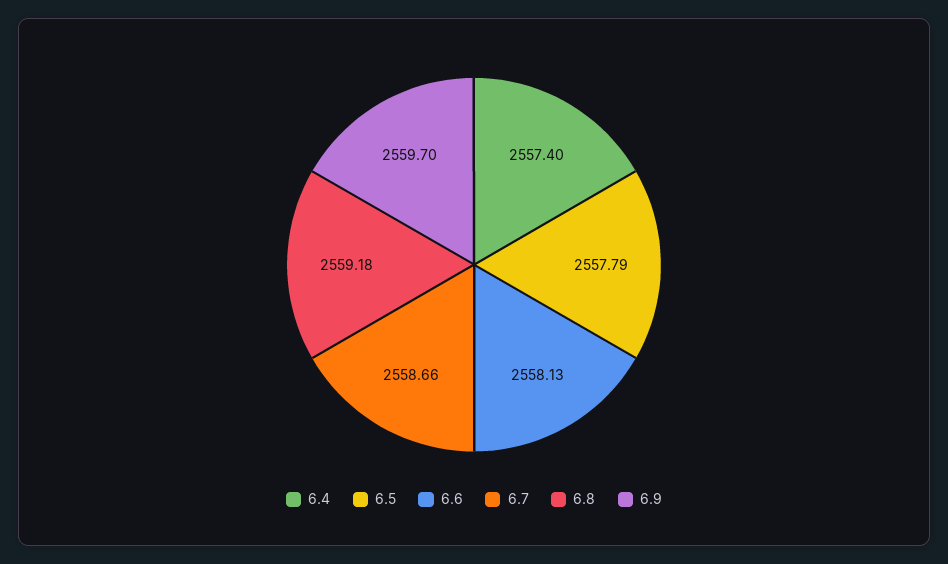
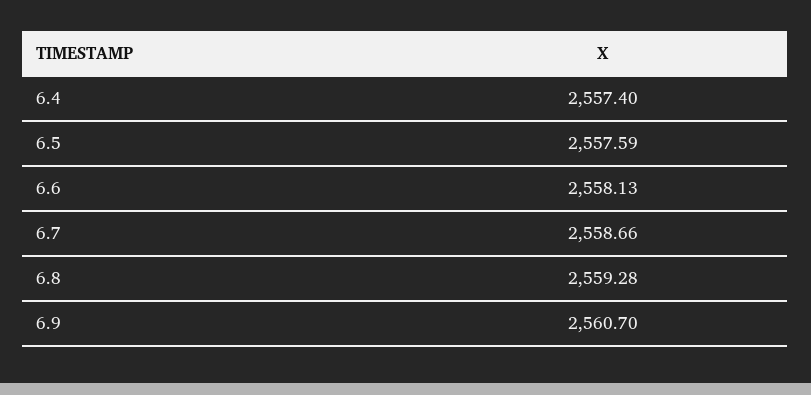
  {
    "6.4": 2557.4,
-   "6.5": 2557.79,
+   "6.5": 2557.59,
    "6.6": 2558.13,
    "6.7": 2558.66,
-   "6.8": 2559.18,
+   "6.8": 2559.28,
-   "6.9": 2559.7
+   "6.9": 2560.7
  }

